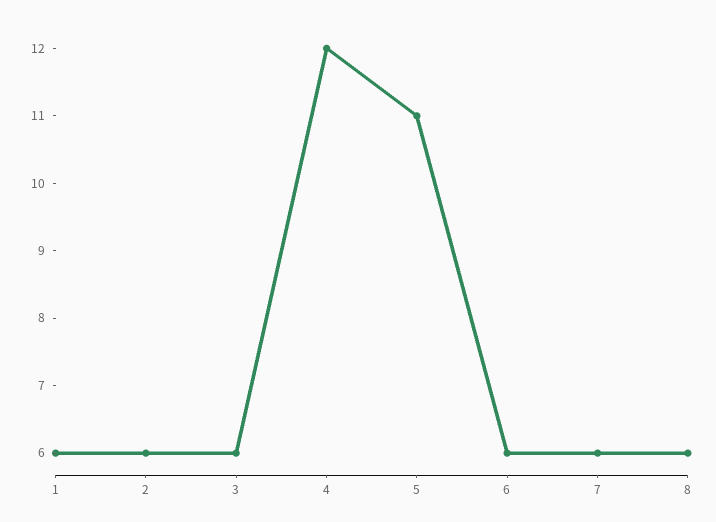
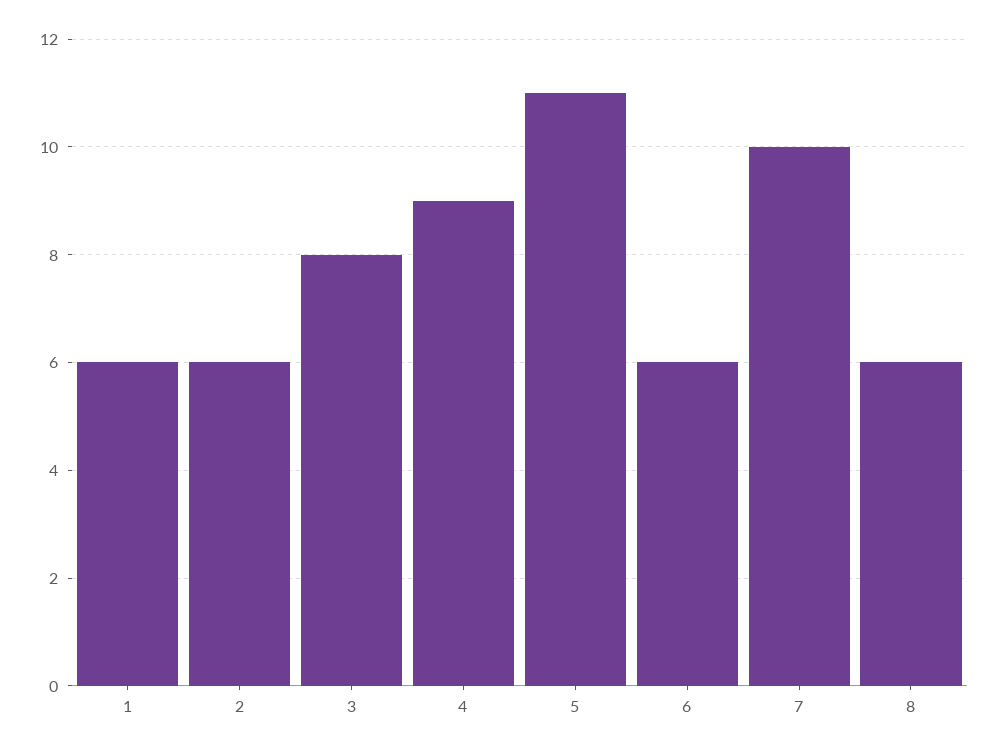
  {
    "1": 6,
    "2": 6,
-   "3": 6,
+   "3": 8,
-   "4": 12,
+   "4": 9,
    "5": 11,
    "6": 6,
-   "7": 6,
+   "7": 10,
    "8": 6
  }

